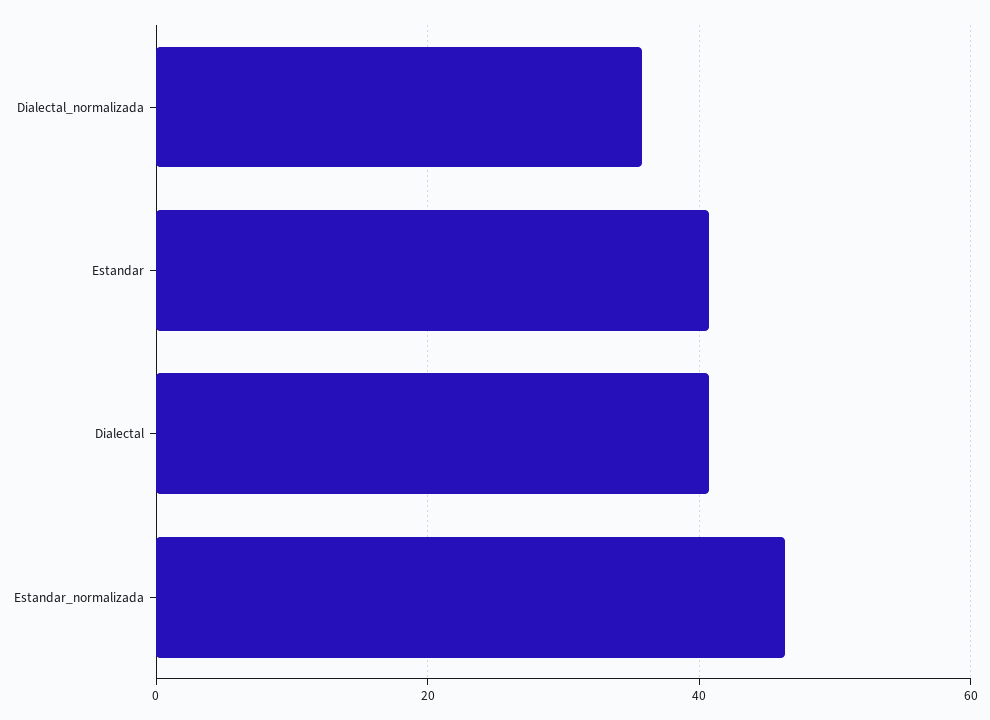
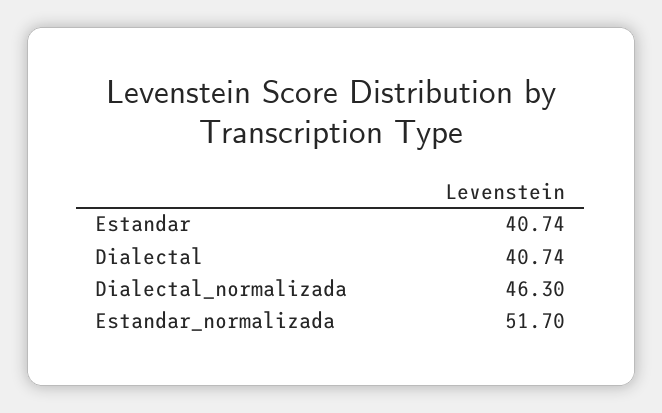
  {
-   "Dialectal_normalizada": 36,
+   "Dialectal_normalizada": 46.3,
    "Estandar": 40.74,
    "Dialectal": 40.74,
-   "Estandar_normalizada": 46
+   "Estandar_normalizada": 51.7
  }

